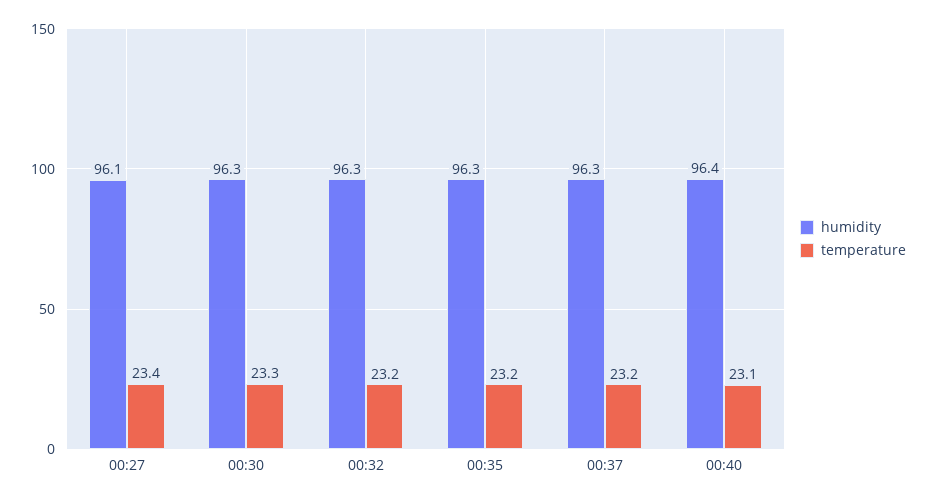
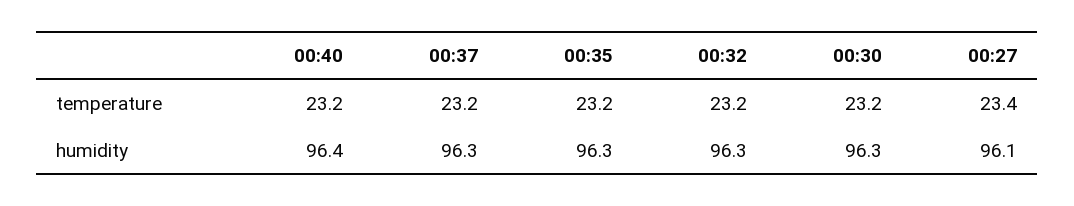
  {
    "humidity": {
      "00:27": 96.1,
      "00:30": 96.3,
      "00:32": 96.3,
      "00:35": 96.3,
      "00:37": 96.3,
      "00:40": 96.4
    },
    "temperature": {
      "00:27": 23.4,
-     "00:30": 23.3,
+     "00:30": 23.2,
      "00:32": 23.2,
      "00:35": 23.2,
      "00:37": 23.2,
-     "00:40": 23.1
+     "00:40": 23.2
    }
  }

